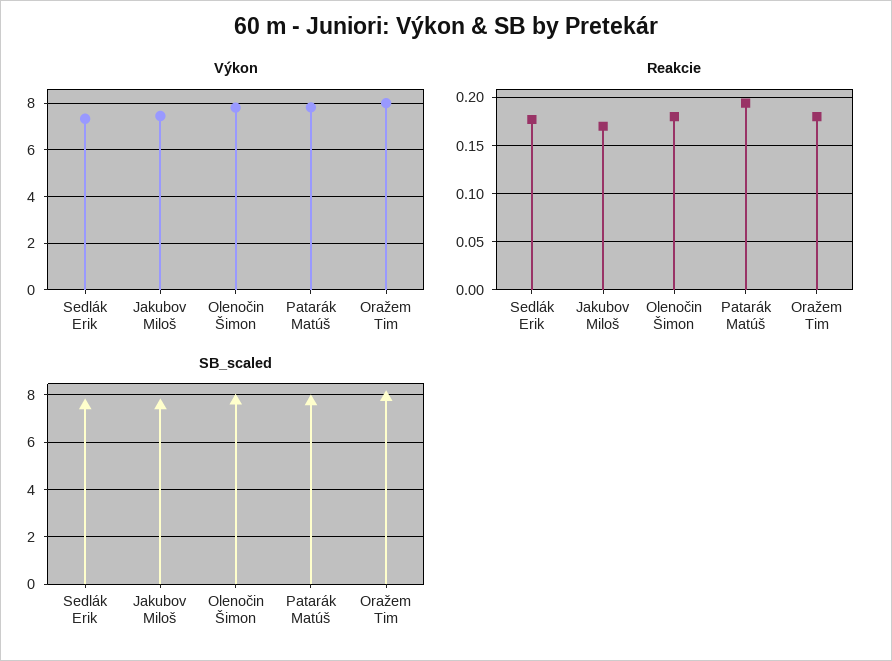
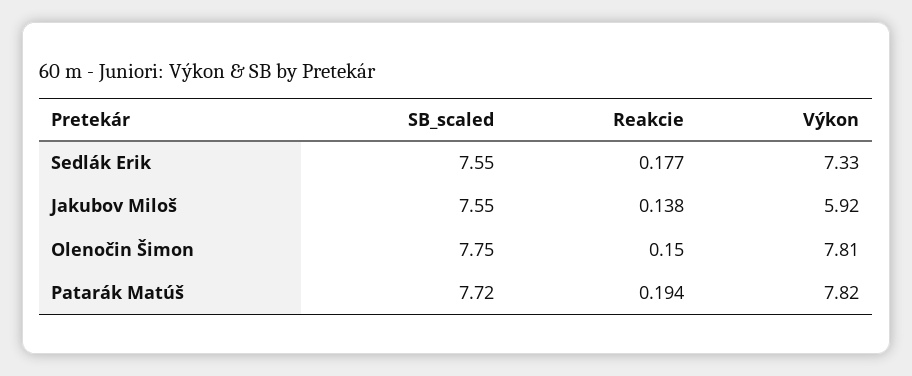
  {
    "Výkon": {
      "Sedlák Erik": 7.33,
-     "Jakubov Miloš": 7.5,
+     "Jakubov Miloš": 5.92,
      "Olenočin Šimon": 7.81,
-     "Patarák Matúš": 7.82,
+     "Patarák Matúš": 7.82
-     "Oražem Tim": 8
    },
    "Reakcie": {
      "Sedlák Erik": 0.177,
-     "Jakubov Miloš": 0.17,
+     "Jakubov Miloš": 0.138,
-     "Olenočin Šimon": 0.18,
+     "Olenočin Šimon": 0.15,
-     "Patarák Matúš": 0.194,
+     "Patarák Matúš": 0.194
-     "Oražem Tim": 0.18
    },
    "SB_scaled": {
      "Sedlák Erik": 7.55,
      "Jakubov Miloš": 7.55,
      "Olenočin Šimon": 7.75,
-     "Patarák Matúš": 7.72,
+     "Patarák Matúš": 7.72
-     "Oražem Tim": 8
    }
  }

